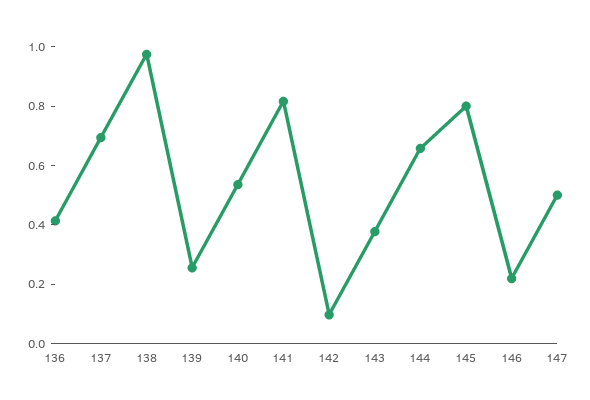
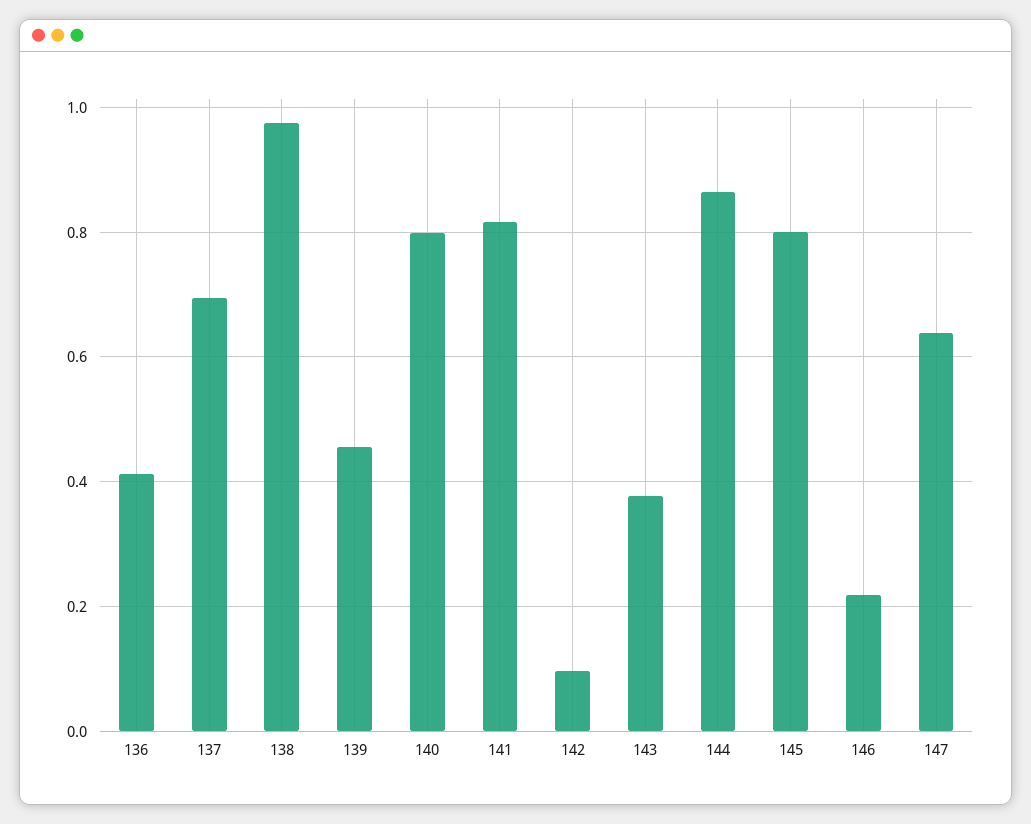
  {
    "136": 0.42,
    "137": 0.7,
    "138": 0.98,
-   "139": 0.25,
+   "139": 0.46,
-   "140": 0.55,
+   "140": 0.8,
    "141": 0.82,
    "142": 0.1,
    "143": 0.38,
-   "144": 0.65,
+   "144": 0.86,
    "145": 0.8,
    "146": 0.22,
-   "147": 0.5
+   "147": 0.64
  }

